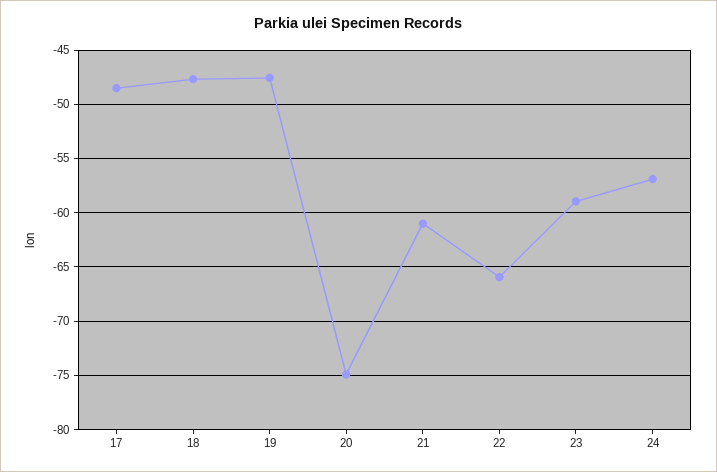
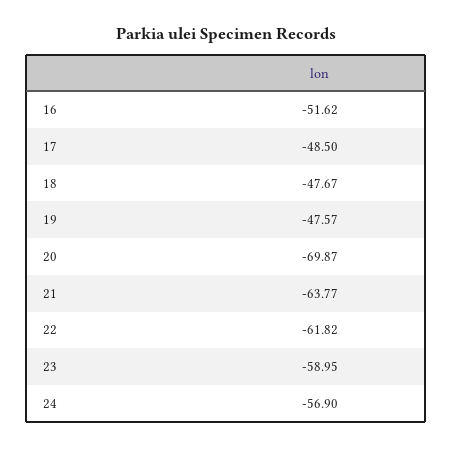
  {
    "17": -48.5,
    "18": -47.67,
    "19": -47.57,
-   "20": -75,
+   "20": -69.87,
-   "21": -61,
+   "21": -63.77,
-   "22": -66,
+   "22": -61.82,
    "23": -58.95,
-   "24": -56.9
+   "24": -56.9,
+   "16": -51.62
  }

